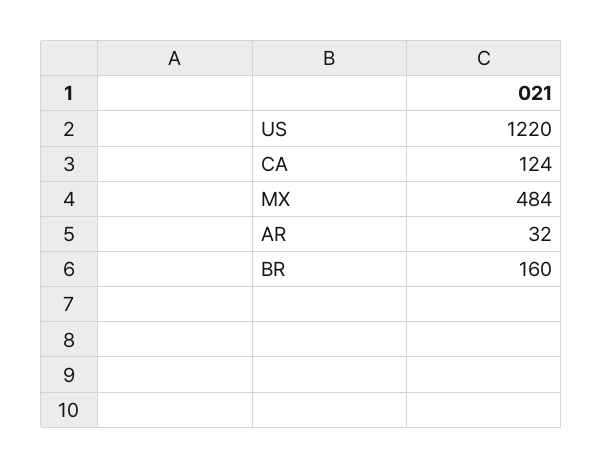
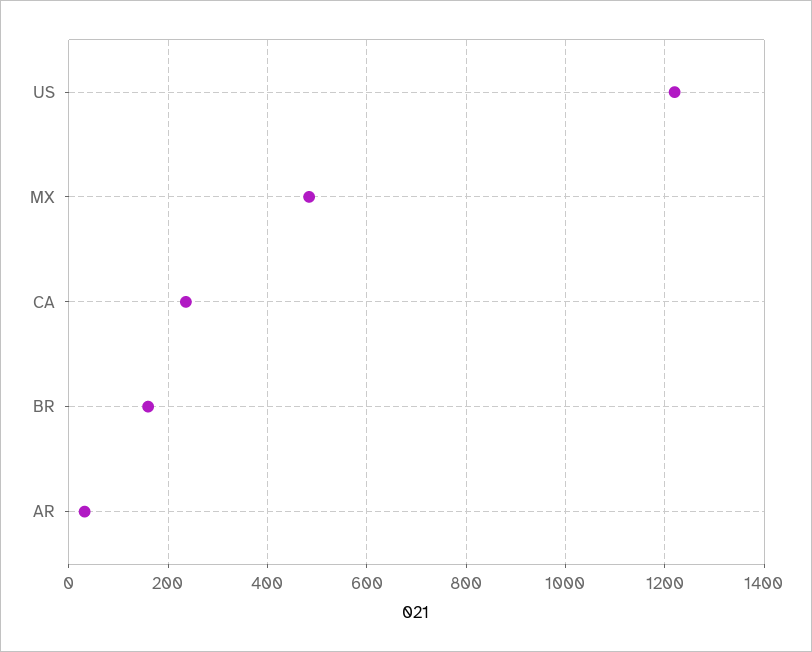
  {
    "US": 1220,
-   "CA": 124,
+   "CA": 240,
    "MX": 484,
    "AR": 32,
    "BR": 160
  }

